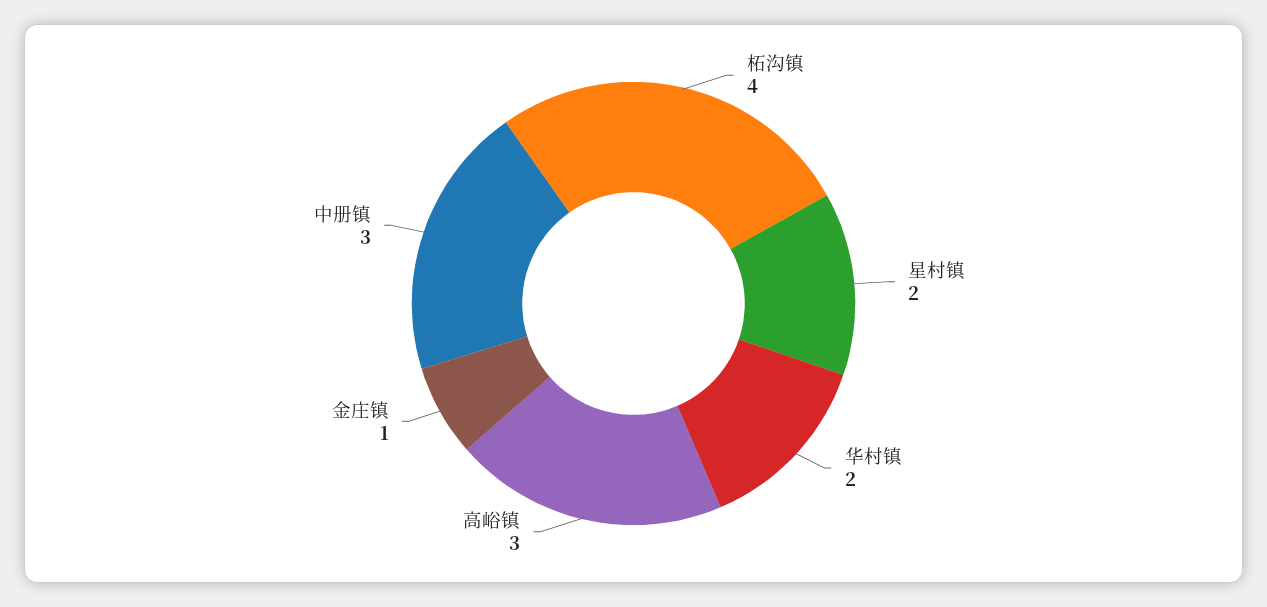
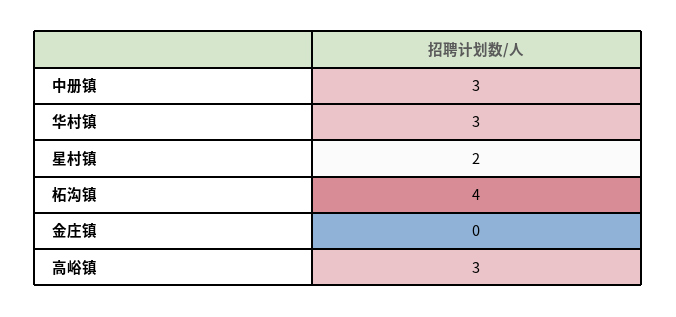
  {
    "柘沟镇": 4,
    "星村镇": 2,
-   "华村镇": 2,
+   "华村镇": 3,
    "高峪镇": 3,
-   "金庄镇": 1,
+   "金庄镇": 0,
    "中册镇": 3
  }

